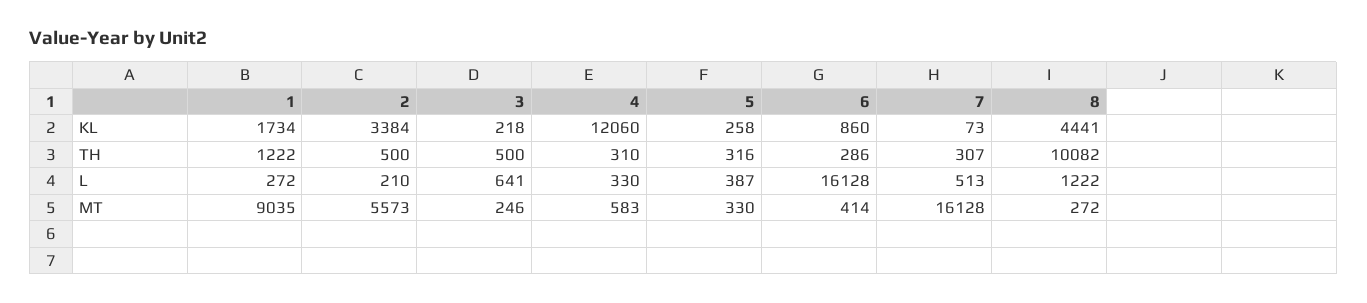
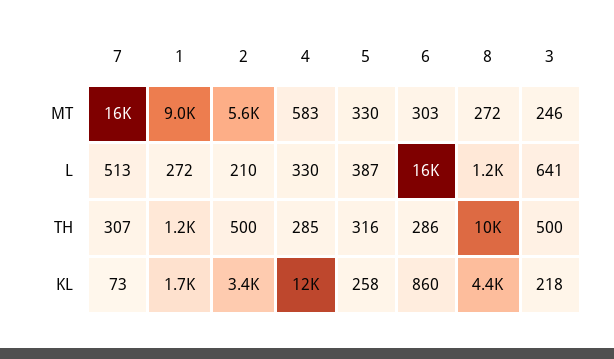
  {
    "1": {
      "KL": 1734,
      "TH": 1222,
      "L": 272,
      "MT": 9035
    },
    "2": {
      "KL": 3384,
      "TH": 500,
      "L": 210,
      "MT": 5573
    },
    "3": {
      "KL": 218,
      "TH": 500,
      "L": 641,
      "MT": 246
    },
    "4": {
      "KL": 12060,
-     "TH": 310,
+     "TH": 285,
      "L": 330,
      "MT": 583
    },
    "5": {
      "KL": 258,
      "TH": 316,
      "L": 387,
      "MT": 330
    },
    "6": {
      "KL": 860,
      "TH": 286,
      "L": 16128,
-     "MT": 414
+     "MT": 303
    },
    "7": {
      "KL": 73,
      "TH": 307,
      "L": 513,
      "MT": 16128
    },
    "8": {
      "KL": 4441,
      "TH": 10082,
      "L": 1222,
      "MT": 272
    }
  }

